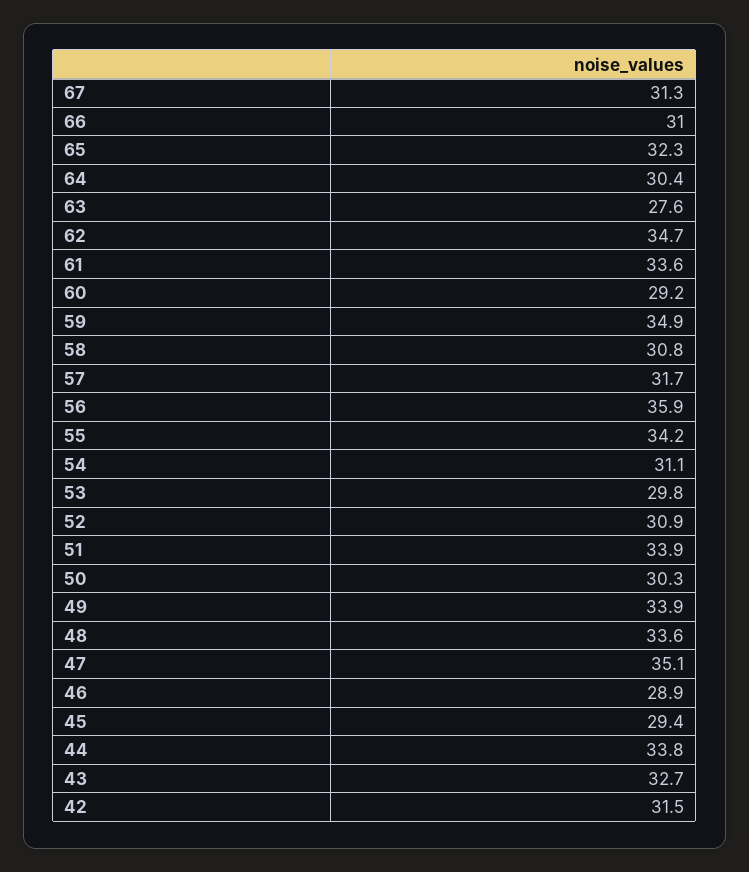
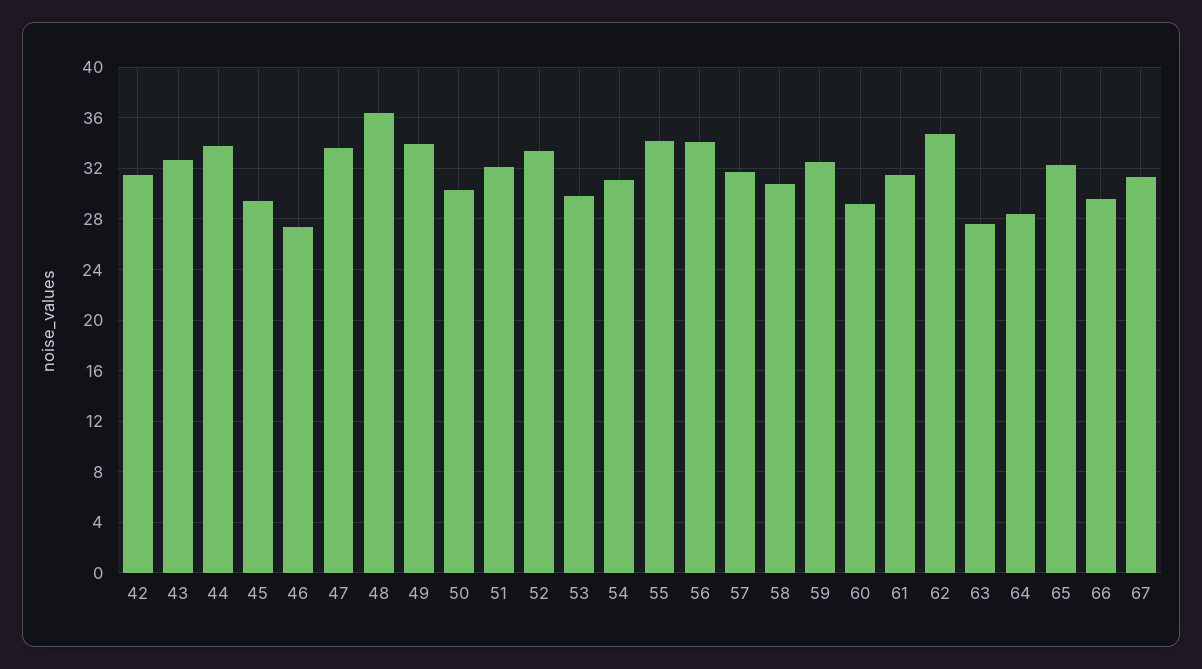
  {
    "67": 31.3,
-   "66": 31,
+   "66": 29.5,
    "65": 32.3,
-   "64": 30.4,
+   "64": 28.5,
    "63": 27.6,
    "62": 34.7,
-   "61": 33.6,
+   "61": 31.5,
    "60": 29.2,
-   "59": 34.9,
+   "59": 32.5,
    "58": 30.8,
    "57": 31.7,
-   "56": 35.9,
+   "56": 34,
    "55": 34.2,
    "54": 31.1,
    "53": 29.8,
-   "52": 30.9,
+   "52": 33.5,
-   "51": 33.9,
+   "51": 32,
    "50": 30.3,
    "49": 33.9,
-   "48": 33.6,
+   "48": 36.5,
-   "47": 35.1,
+   "47": 33.5,
-   "46": 28.9,
+   "46": 27.5,
    "45": 29.4,
    "44": 33.8,
    "43": 32.7,
    "42": 31.5
  }

